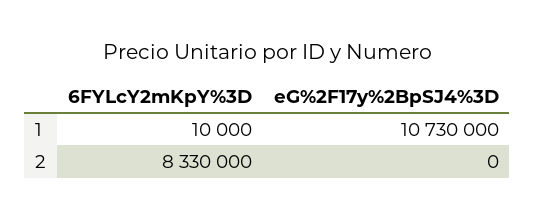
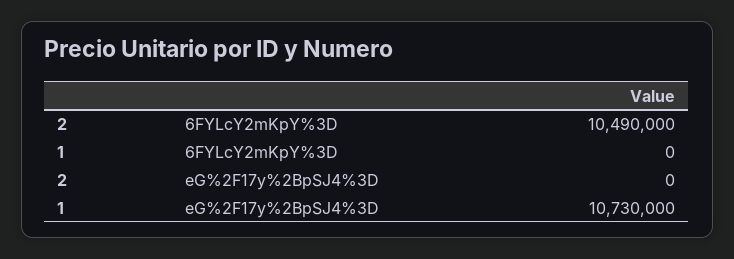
  {
    "6FYLcY2mKpY%3D": {
-     "1": 10000,
+     "1": 0,
-     "2": 8330000
+     "2": 10490000
    },
    "eG%2F17y%2BpSJ4%3D": {
      "1": 10730000,
      "2": 0
    }
  }

